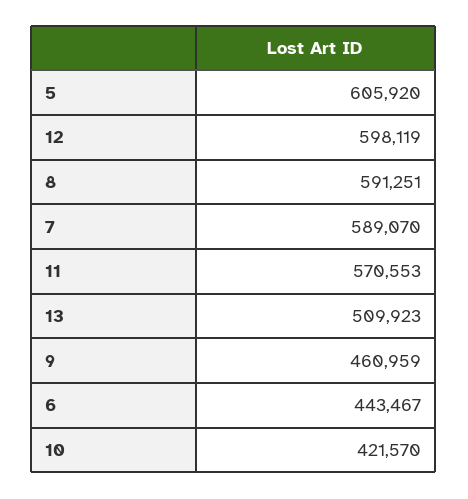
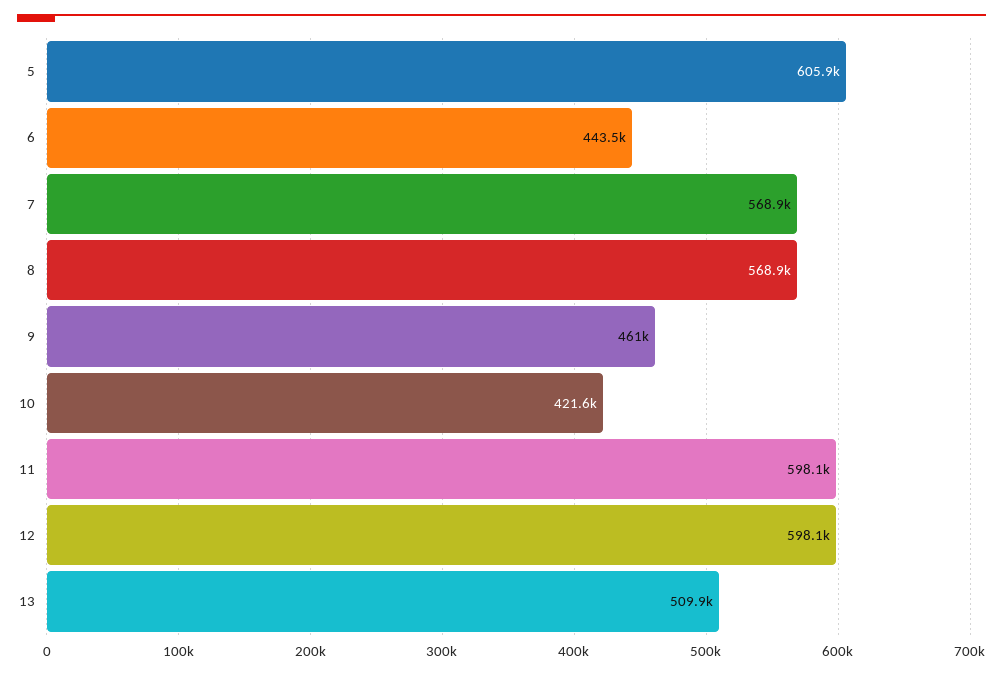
  {
    "5": 605920,
    "12": 598119,
-   "8": 591251,
+   "8": 568900,
-   "7": 589070,
+   "7": 568900,
-   "11": 570553,
+   "11": 598100,
    "13": 509923,
    "9": 460959,
    "6": 443467,
    "10": 421570
  }

